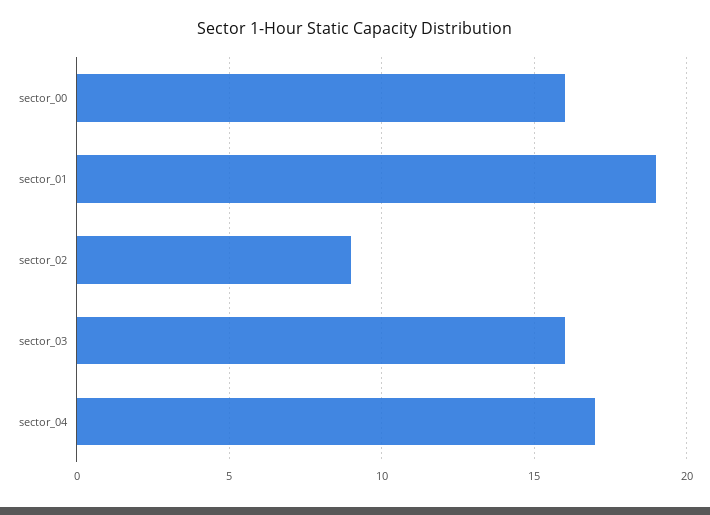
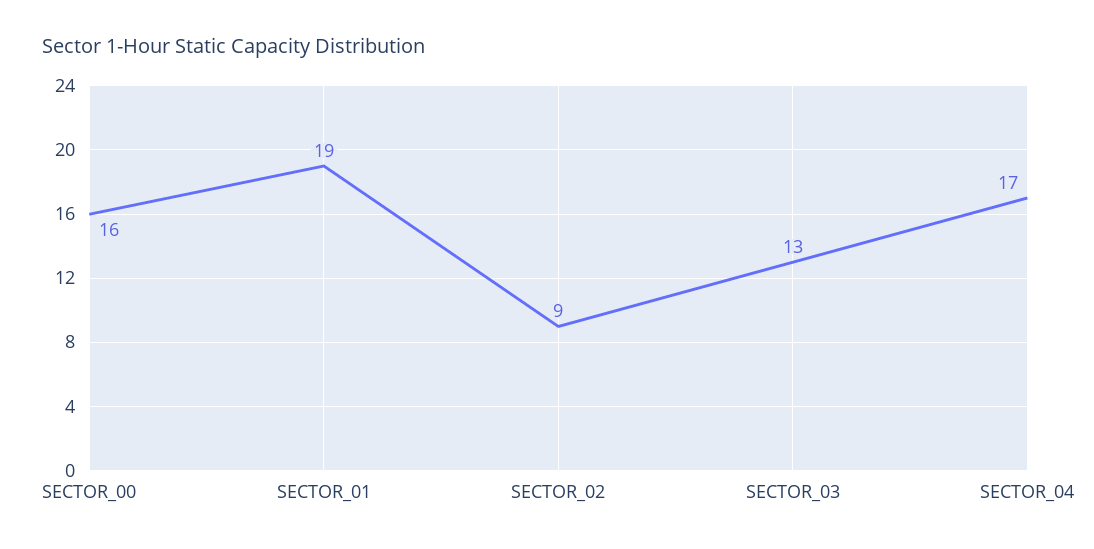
  {
    "sector_00": 16,
    "sector_01": 19,
    "sector_02": 9,
-   "sector_03": 16,
+   "sector_03": 13,
    "sector_04": 17
  }

